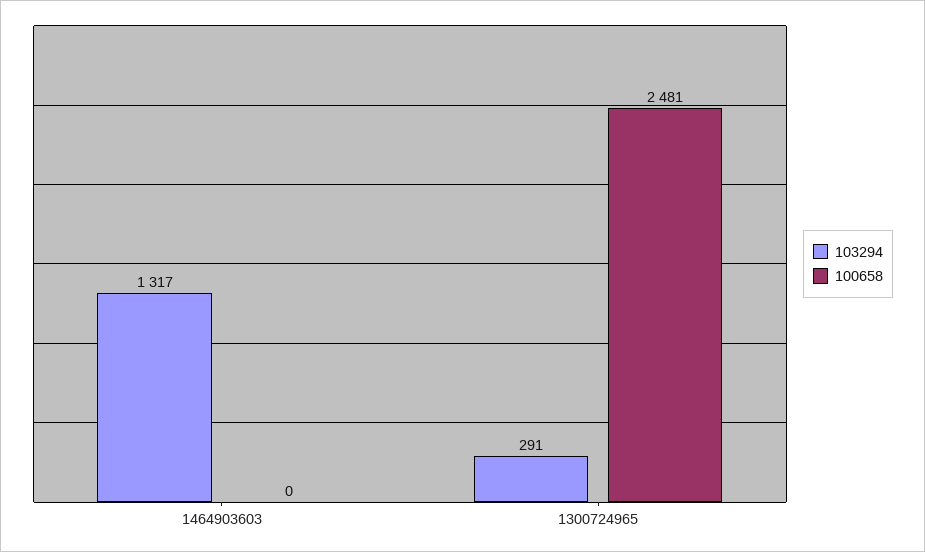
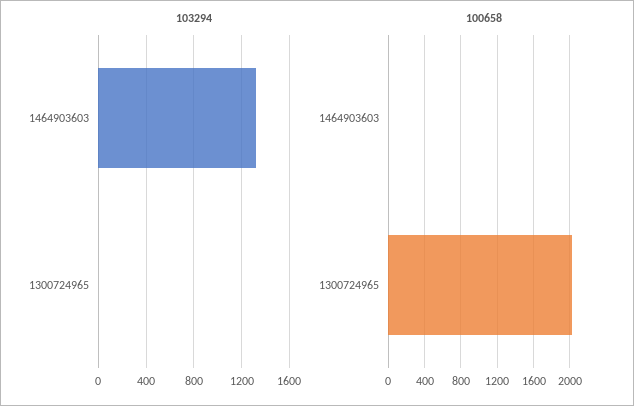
  {
    "103294": {
      "1464903603": 1317,
-     "1300724965": 291
+     "1300724965": 0
    },
    "100658": {
      "1464903603": 0,
-     "1300724965": 2481
+     "1300724965": 2000
    }
  }

